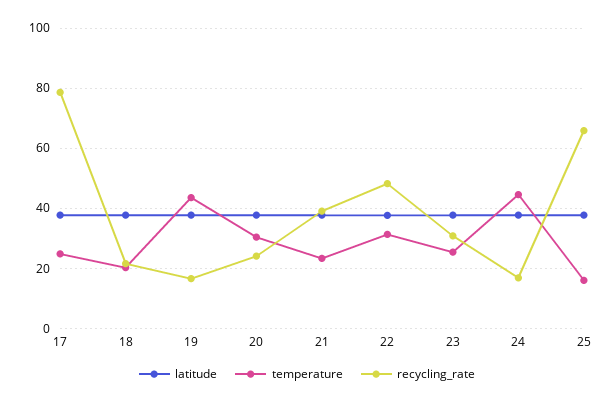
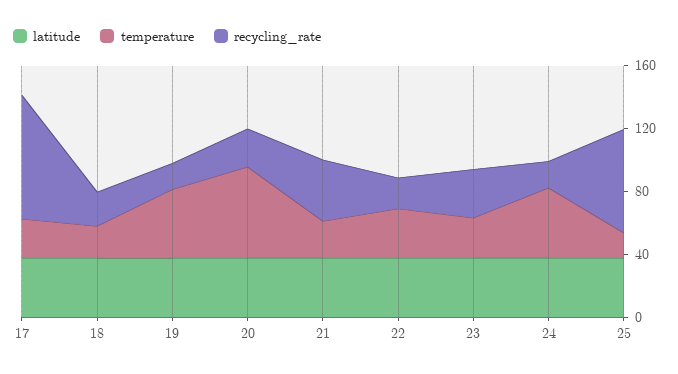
  {
    "latitude": {
      "17": 38,
      "18": 38,
      "19": 38,
      "20": 38,
      "21": 38,
      "22": 38,
      "23": 38,
      "24": 38,
      "25": 38
    },
    "temperature": {
      "17": 24,
      "18": 20,
      "19": 44,
-     "20": 30,
+     "20": 60,
      "21": 24,
      "22": 32,
      "23": 26,
      "24": 44,
      "25": 16
    },
    "recycling_rate": {
      "17": 78,
      "18": 22,
      "19": 16,
      "20": 24,
      "21": 40,
-     "22": 48,
+     "22": 20,
      "23": 30,
      "24": 16,
      "25": 66
    }
  }

